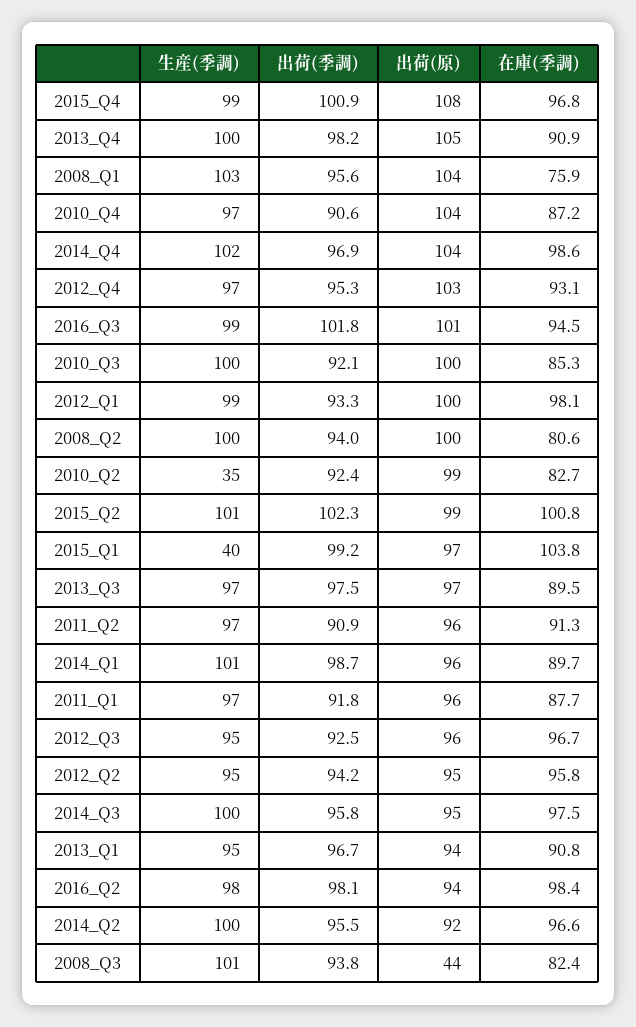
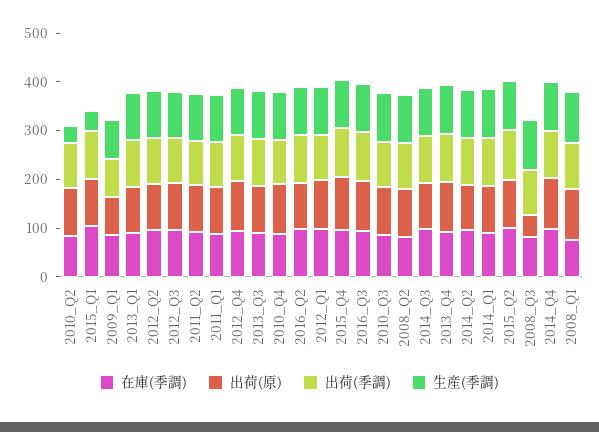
  {
    "生産(季調)": {
      "2015_Q4": 99,
      "2013_Q4": 100,
      "2008_Q1": 103,
      "2010_Q4": 97,
      "2014_Q4": 102,
      "2012_Q4": 97,
      "2016_Q3": 99,
      "2010_Q3": 100,
      "2012_Q1": 99,
      "2008_Q2": 100,
      "2010_Q2": 35,
      "2015_Q2": 101,
      "2015_Q1": 40,
      "2013_Q3": 97,
      "2011_Q2": 97,
      "2014_Q1": 101,
      "2011_Q1": 97,
      "2012_Q3": 95,
      "2012_Q2": 95,
      "2014_Q3": 100,
      "2013_Q1": 95,
      "2016_Q2": 98,
      "2014_Q2": 100,
-     "2008_Q3": 101
+     "2008_Q3": 101,
+     "2009_Q1": 80
    },
    "出荷(季調)": {
      "2015_Q4": 100.9,
      "2013_Q4": 98.2,
      "2008_Q1": 95.6,
      "2010_Q4": 90.6,
      "2014_Q4": 96.9,
      "2012_Q4": 95.3,
      "2016_Q3": 101.8,
      "2010_Q3": 92.1,
      "2012_Q1": 93.3,
      "2008_Q2": 94,
      "2010_Q2": 92.4,
      "2015_Q2": 102.3,
      "2015_Q1": 99.2,
      "2013_Q3": 97.5,
      "2011_Q2": 90.9,
      "2014_Q1": 98.7,
      "2011_Q1": 91.8,
      "2012_Q3": 92.5,
      "2012_Q2": 94.2,
      "2014_Q3": 95.8,
      "2013_Q1": 96.7,
      "2016_Q2": 98.1,
      "2014_Q2": 95.5,
-     "2008_Q3": 93.8
+     "2008_Q3": 93.8,
+     "2009_Q1": 80
    },
    "出荷(原)": {
      "2015_Q4": 108,
      "2013_Q4": 105,
      "2008_Q1": 104,
      "2010_Q4": 104,
      "2014_Q4": 104,
      "2012_Q4": 103,
      "2016_Q3": 101,
      "2010_Q3": 100,
      "2012_Q1": 100,
      "2008_Q2": 100,
      "2010_Q2": 99,
      "2015_Q2": 99,
      "2015_Q1": 97,
      "2013_Q3": 97,
      "2011_Q2": 96,
      "2014_Q1": 96,
      "2011_Q1": 96,
      "2012_Q3": 96,
      "2012_Q2": 95,
      "2014_Q3": 95,
      "2013_Q1": 94,
      "2016_Q2": 94,
      "2014_Q2": 92,
-     "2008_Q3": 44
+     "2008_Q3": 44,
+     "2009_Q1": 80
    },
    "在庫(季調)": {
      "2015_Q4": 96.8,
      "2013_Q4": 90.9,
      "2008_Q1": 75.9,
      "2010_Q4": 87.2,
      "2014_Q4": 98.6,
      "2012_Q4": 93.1,
      "2016_Q3": 94.5,
      "2010_Q3": 85.3,
      "2012_Q1": 98.1,
      "2008_Q2": 80.6,
      "2010_Q2": 82.7,
      "2015_Q2": 100.8,
      "2015_Q1": 103.8,
      "2013_Q3": 89.5,
      "2011_Q2": 91.3,
      "2014_Q1": 89.7,
      "2011_Q1": 87.7,
      "2012_Q3": 96.7,
      "2012_Q2": 95.8,
      "2014_Q3": 97.5,
      "2013_Q1": 90.8,
      "2016_Q2": 98.4,
      "2014_Q2": 96.6,
-     "2008_Q3": 82.4
+     "2008_Q3": 82.4,
+     "2009_Q1": 80
    }
  }

